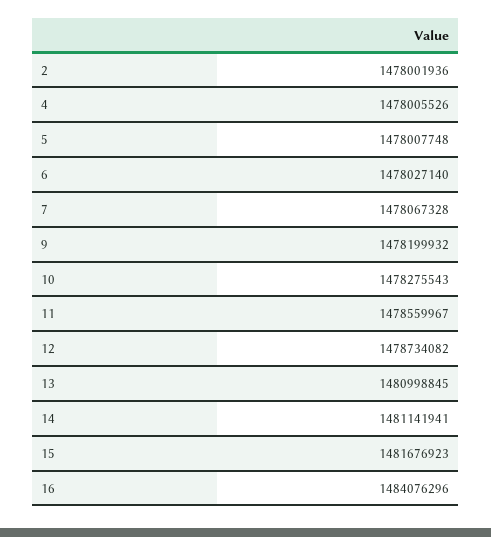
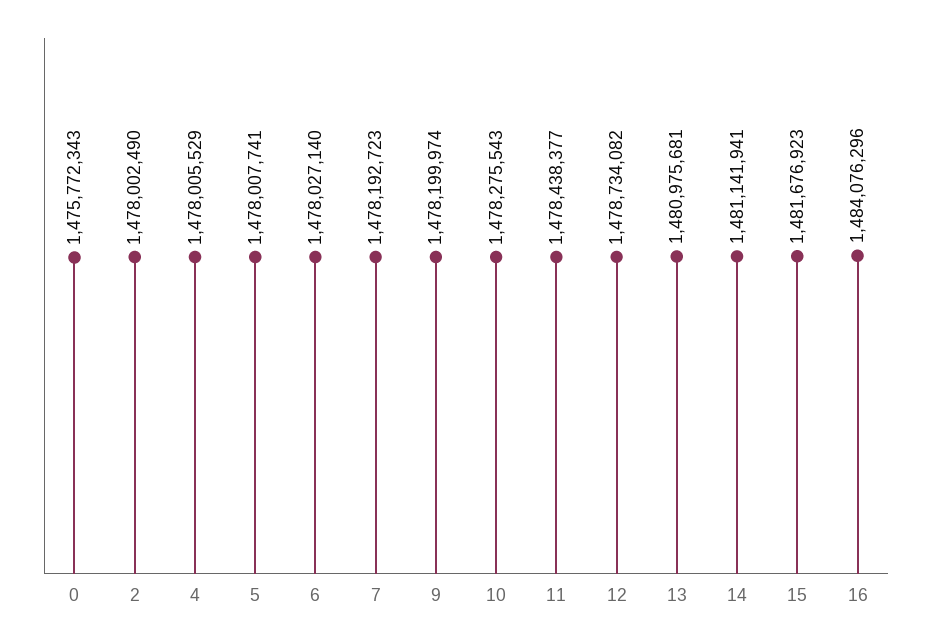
  {
-   "2": 1478001936,
+   "2": 1478002490,
-   "4": 1478005526,
+   "4": 1478005529,
-   "5": 1478007748,
+   "5": 1478007741,
    "6": 1478027140,
-   "7": 1478067328,
+   "7": 1478192723,
-   "9": 1478199932,
+   "9": 1478199974,
    "10": 1478275543,
-   "11": 1478559967,
+   "11": 1478438377,
    "12": 1478734082,
-   "13": 1480998845,
+   "13": 1480975681,
    "14": 1481141941,
    "15": 1481676923,
-   "16": 1484076296
+   "16": 1484076296,
+   "0": 1475772343
  }

